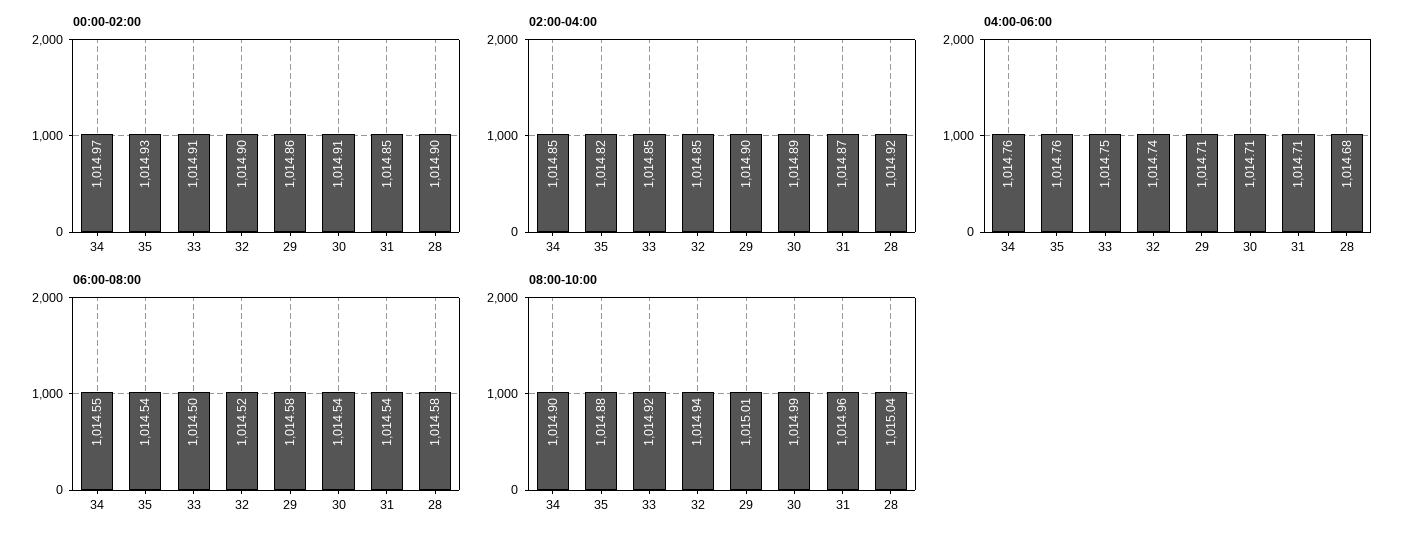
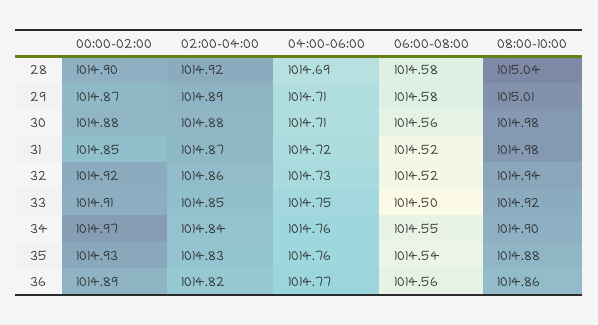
  {
    "00:00-02:00": {
      "34": 1014.97,
      "35": 1014.93,
      "33": 1014.91,
-     "32": 1014.9,
+     "32": 1014.92,
-     "29": 1014.86,
+     "29": 1014.87,
-     "30": 1014.91,
+     "30": 1014.88,
      "31": 1014.85,
-     "28": 1014.9
+     "28": 1014.9,
+     "36": 1014.89
    },
    "02:00-04:00": {
-     "34": 1014.85,
+     "34": 1014.84,
-     "35": 1014.82,
+     "35": 1014.83,
      "33": 1014.85,
-     "32": 1014.85,
+     "32": 1014.86,
-     "29": 1014.9,
+     "29": 1014.89,
-     "30": 1014.89,
+     "30": 1014.88,
      "31": 1014.87,
-     "28": 1014.92
+     "28": 1014.92,
+     "36": 1014.82
    },
    "04:00-06:00": {
      "34": 1014.76,
      "35": 1014.76,
      "33": 1014.75,
-     "32": 1014.74,
+     "32": 1014.73,
      "29": 1014.71,
      "30": 1014.71,
-     "31": 1014.71,
+     "31": 1014.72,
-     "28": 1014.68
+     "28": 1014.69,
+     "36": 1014.77
    },
    "06:00-08:00": {
      "34": 1014.55,
      "35": 1014.54,
      "33": 1014.5,
      "32": 1014.52,
      "29": 1014.58,
-     "30": 1014.54,
+     "30": 1014.56,
-     "31": 1014.54,
+     "31": 1014.52,
-     "28": 1014.58
+     "28": 1014.58,
+     "36": 1014.56
    },
    "08:00-10:00": {
      "34": 1014.9,
      "35": 1014.88,
      "33": 1014.92,
      "32": 1014.94,
      "29": 1015.01,
-     "30": 1014.99,
+     "30": 1014.98,
-     "31": 1014.96,
+     "31": 1014.98,
-     "28": 1015.04
+     "28": 1015.04,
+     "36": 1014.86
    }
  }

